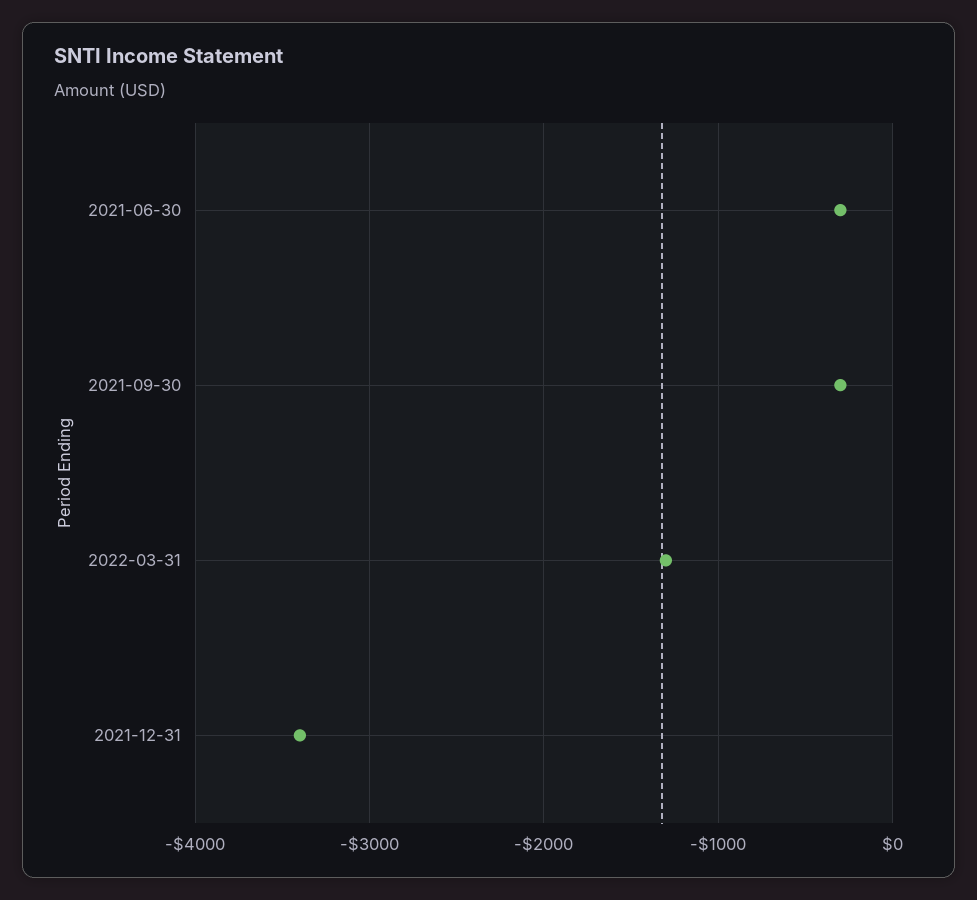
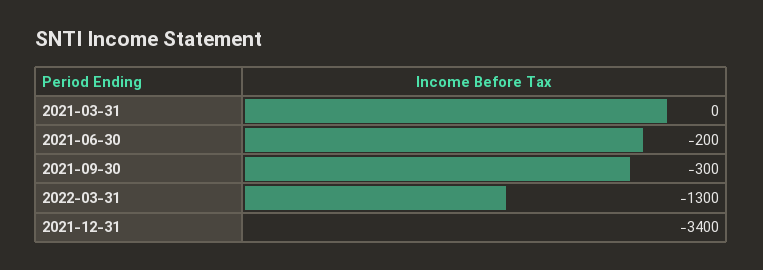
  {
-   "2021-06-30": -300,
+   "2021-06-30": -200,
    "2021-09-30": -300,
    "2022-03-31": -1300,
-   "2021-12-31": -3400
+   "2021-12-31": -3400,
+   "2021-03-31": 0
  }

